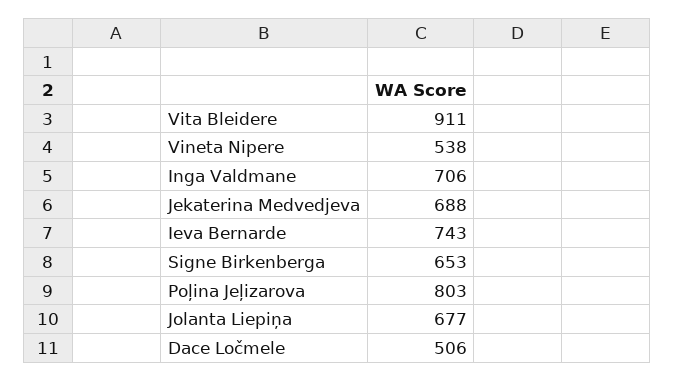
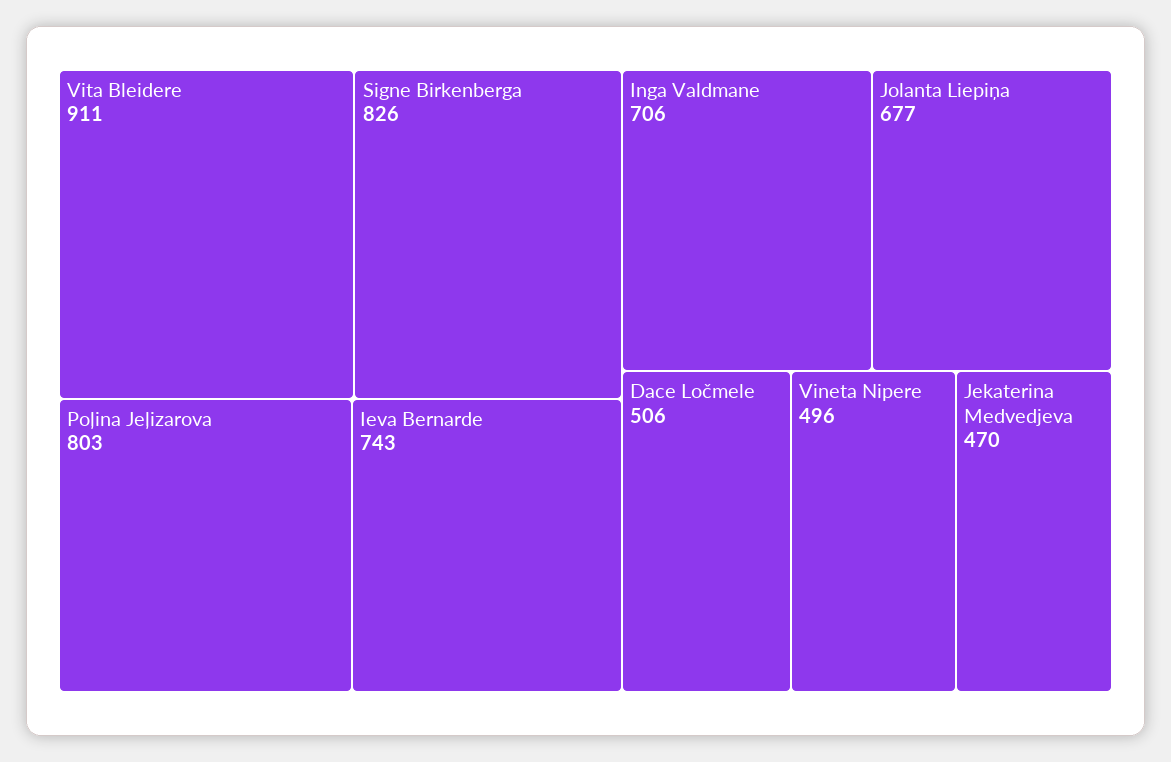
  {
    "Vita Bleidere": 911,
-   "Vineta Nipere": 538,
+   "Vineta Nipere": 496,
    "Inga Valdmane": 706,
-   "Jekaterina Medvedjeva": 688,
+   "Jekaterina Medvedjeva": 470,
    "Ieva Bernarde": 743,
-   "Signe Birkenberga": 653,
+   "Signe Birkenberga": 826,
    "Poļina Jeļizarova": 803,
    "Jolanta Liepiņa": 677,
    "Dace Ločmele": 506
  }

